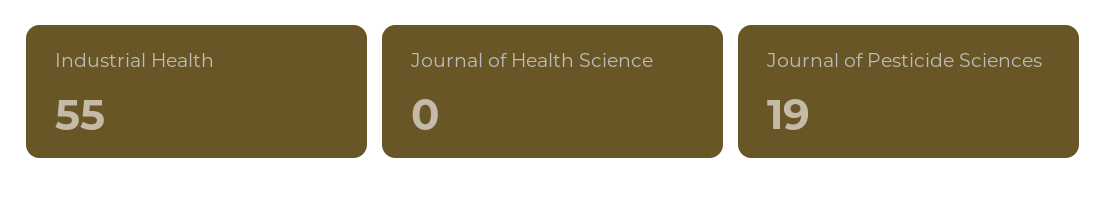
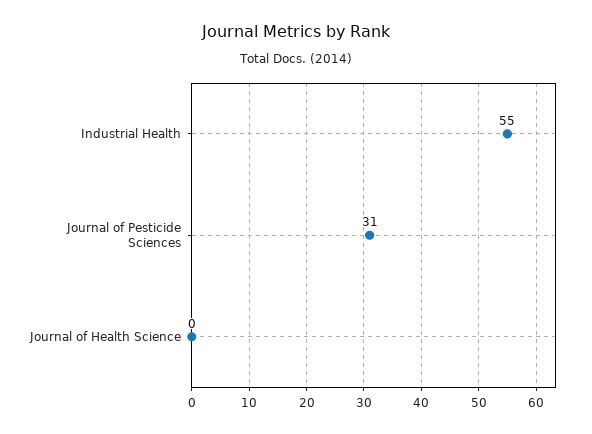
  {
    "Industrial Health": 55,
    "Journal of Health Science": 0,
-   "Journal of Pesticide Sciences": 19
+   "Journal of Pesticide Sciences": 31
  }

